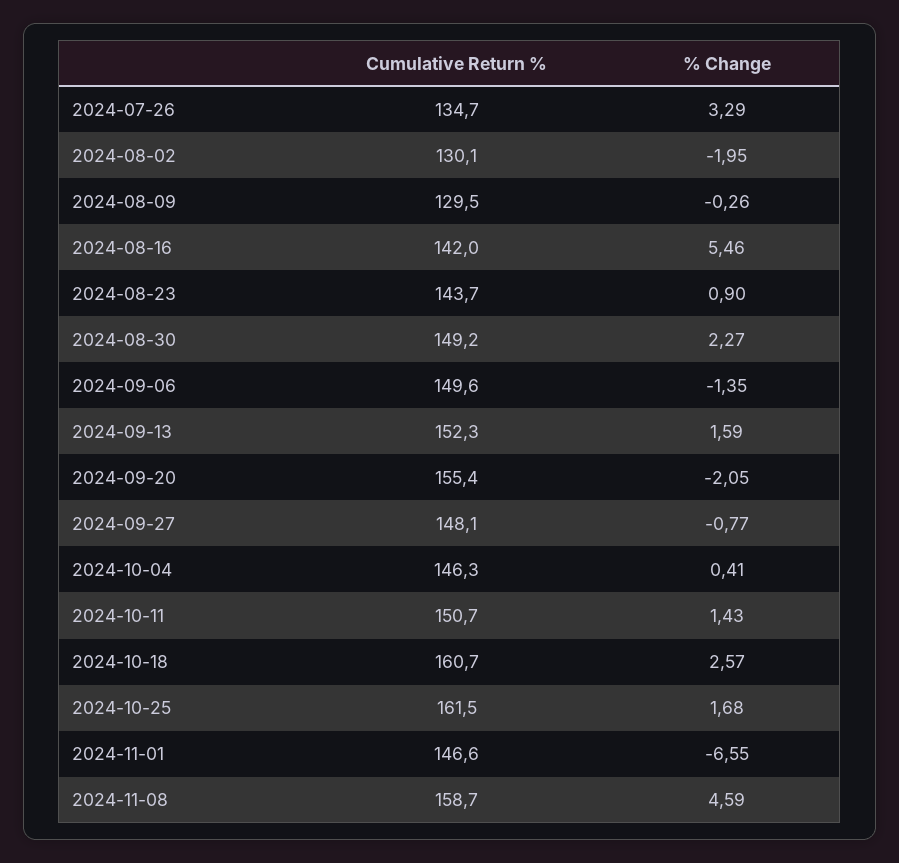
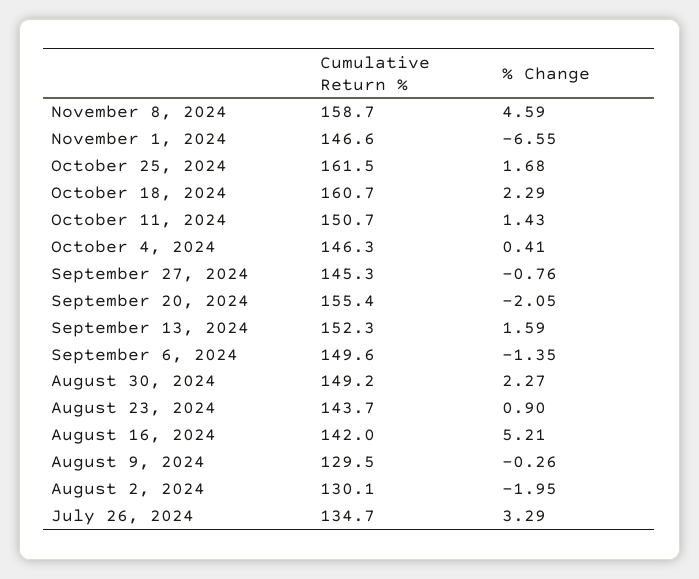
  {
    "Cumulative Return %": {
      "2024-07-26": 134.7,
      "2024-08-02": 130.1,
      "2024-08-09": 129.5,
      "2024-08-16": 142,
      "2024-08-23": 143.7,
      "2024-08-30": 149.2,
      "2024-09-06": 149.6,
      "2024-09-13": 152.3,
      "2024-09-20": 155.4,
-     "2024-09-27": 148.1,
+     "2024-09-27": 145.3,
      "2024-10-04": 146.3,
      "2024-10-11": 150.7,
      "2024-10-18": 160.7,
      "2024-10-25": 161.5,
      "2024-11-01": 146.6,
      "2024-11-08": 158.7
    },
    "% Change": {
      "2024-07-26": 3.29,
      "2024-08-02": -1.95,
      "2024-08-09": -0.26,
-     "2024-08-16": 5.46,
+     "2024-08-16": 5.21,
      "2024-08-23": 0.9,
      "2024-08-30": 2.27,
      "2024-09-06": -1.35,
      "2024-09-13": 1.59,
      "2024-09-20": -2.05,
-     "2024-09-27": -0.77,
+     "2024-09-27": -0.76,
      "2024-10-04": 0.41,
      "2024-10-11": 1.43,
-     "2024-10-18": 2.57,
+     "2024-10-18": 2.29,
      "2024-10-25": 1.68,
      "2024-11-01": -6.55,
      "2024-11-08": 4.59
    }
  }

